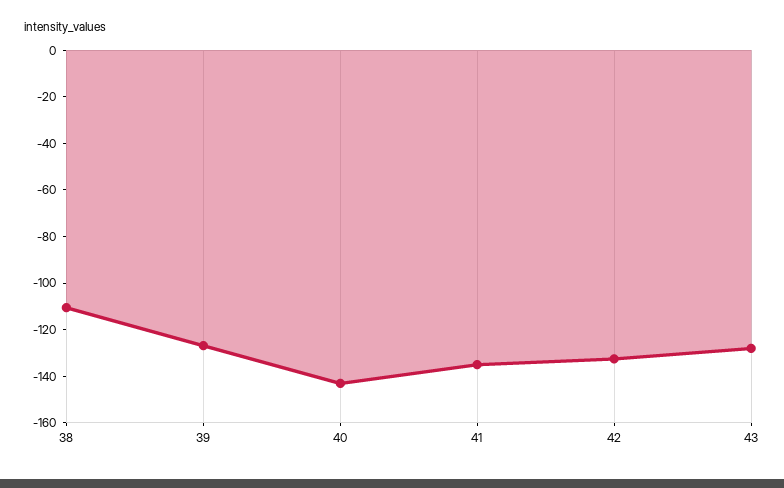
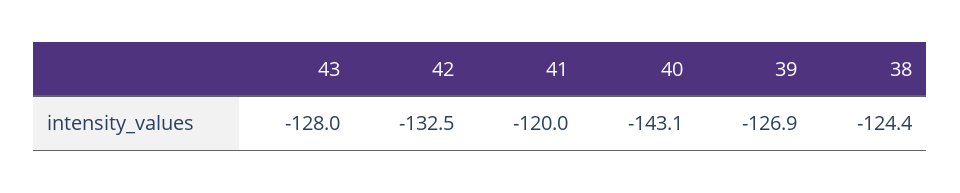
  {
-   "38": -110,
+   "38": -124.4,
    "39": -126.9,
    "40": -143.1,
-   "41": -135,
+   "41": -120,
    "42": -132.5,
    "43": -128
  }

